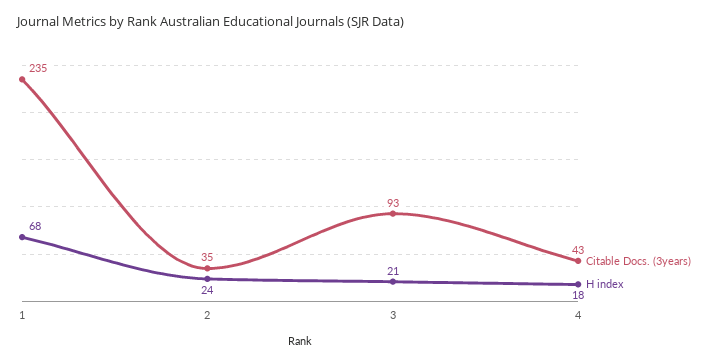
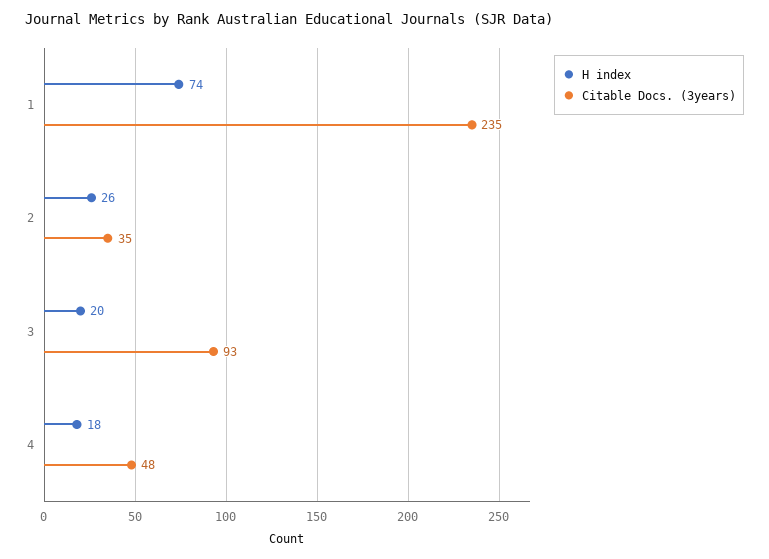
  {
    "Citable Docs. (3years)": {
      "1": 235,
      "2": 35,
      "3": 93,
-     "4": 43
+     "4": 48
    },
    "H index": {
-     "1": 68,
+     "1": 74,
-     "2": 24,
+     "2": 26,
-     "3": 21,
+     "3": 20,
      "4": 18
    }
  }

